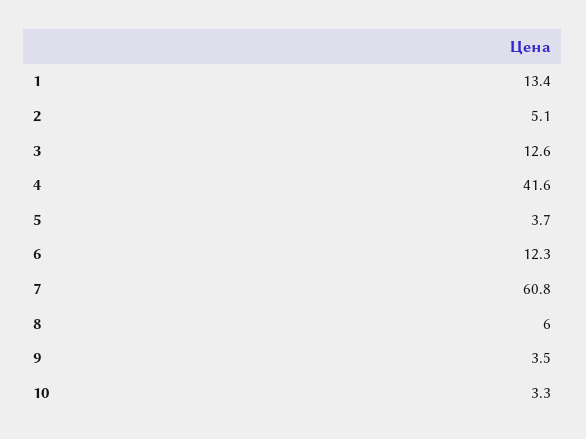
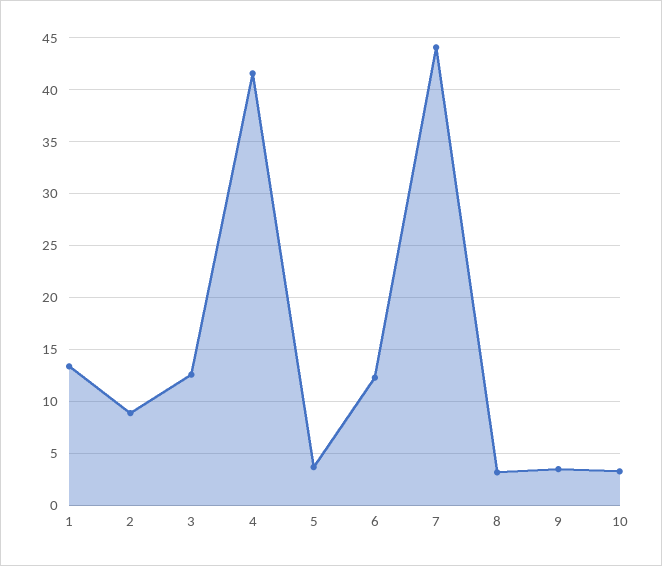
  {
    "1": 13.4,
-   "2": 5.1,
+   "2": 9,
    "3": 12.6,
    "4": 41.6,
    "5": 3.7,
    "6": 12.3,
-   "7": 60.8,
+   "7": 44,
-   "8": 6,
+   "8": 3,
    "9": 3.5,
    "10": 3.3
  }

